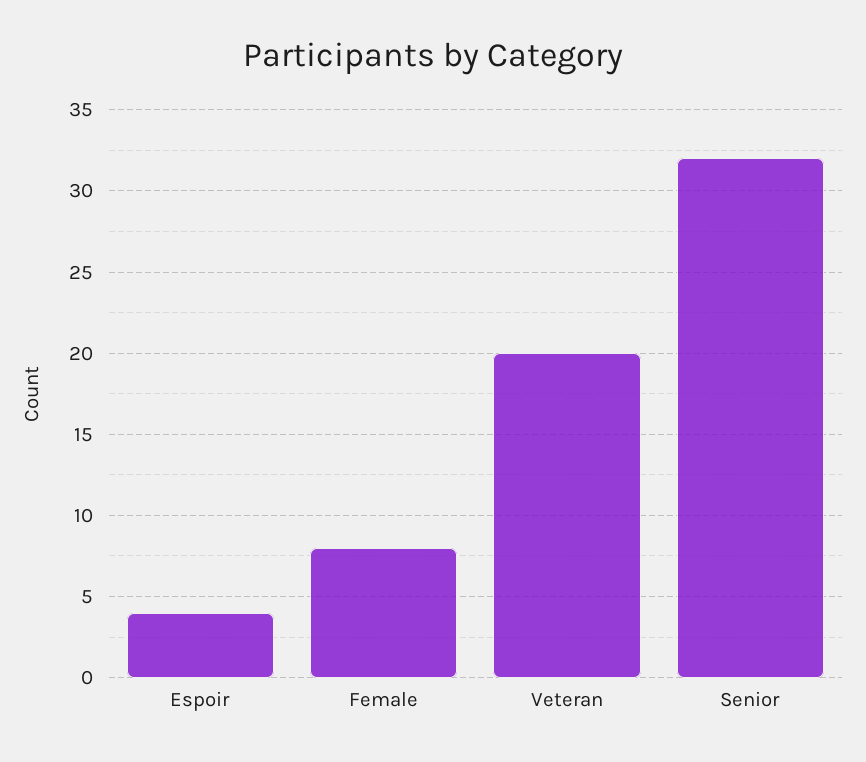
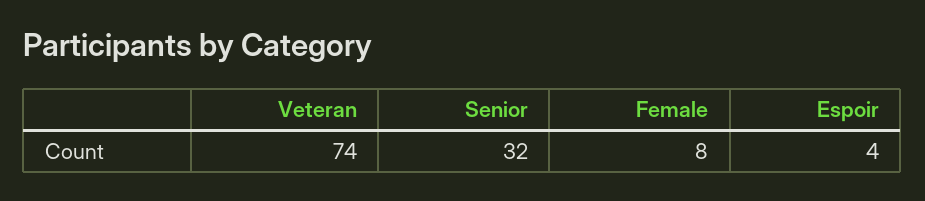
  {
    "Espoir": 4,
    "Female": 8,
-   "Veteran": 20,
+   "Veteran": 74,
    "Senior": 32
  }

